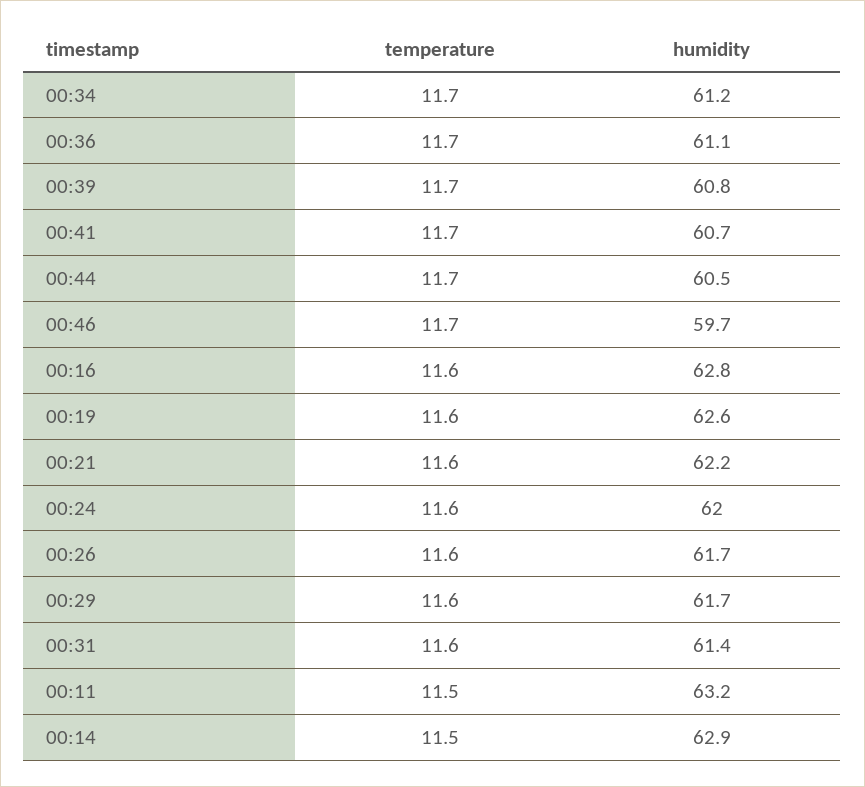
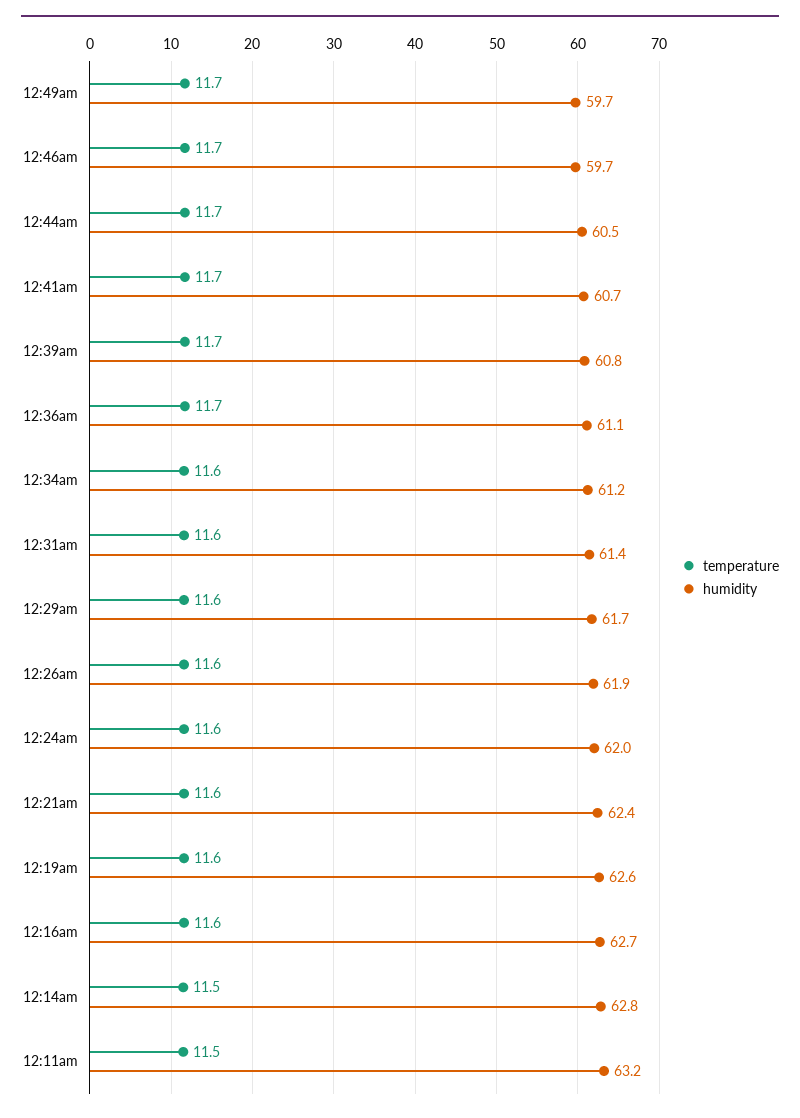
  {
    "temperature": {
-     "00:34": 11.7,
+     "00:34": 11.6,
      "00:36": 11.7,
      "00:39": 11.7,
      "00:41": 11.7,
      "00:44": 11.7,
      "00:46": 11.7,
      "00:16": 11.6,
      "00:19": 11.6,
      "00:21": 11.6,
      "00:24": 11.6,
      "00:26": 11.6,
      "00:29": 11.6,
      "00:31": 11.6,
      "00:11": 11.5,
-     "00:14": 11.5
+     "00:14": 11.5,
+     "12:49am": 11.7
    },
    "humidity": {
      "00:34": 61.2,
      "00:36": 61.1,
      "00:39": 60.8,
      "00:41": 60.7,
      "00:44": 60.5,
      "00:46": 59.7,
-     "00:16": 62.8,
+     "00:16": 62.7,
      "00:19": 62.6,
-     "00:21": 62.2,
+     "00:21": 62.4,
      "00:24": 62,
-     "00:26": 61.7,
+     "00:26": 61.9,
      "00:29": 61.7,
      "00:31": 61.4,
      "00:11": 63.2,
-     "00:14": 62.9
+     "00:14": 62.8,
+     "12:49am": 59.7
    }
  }

